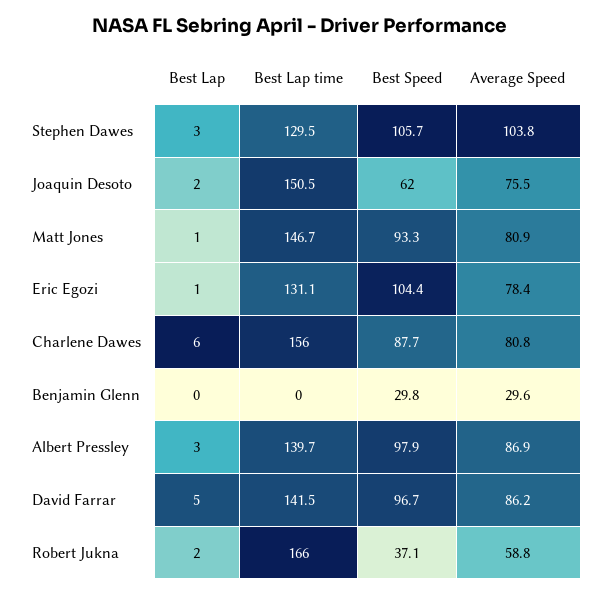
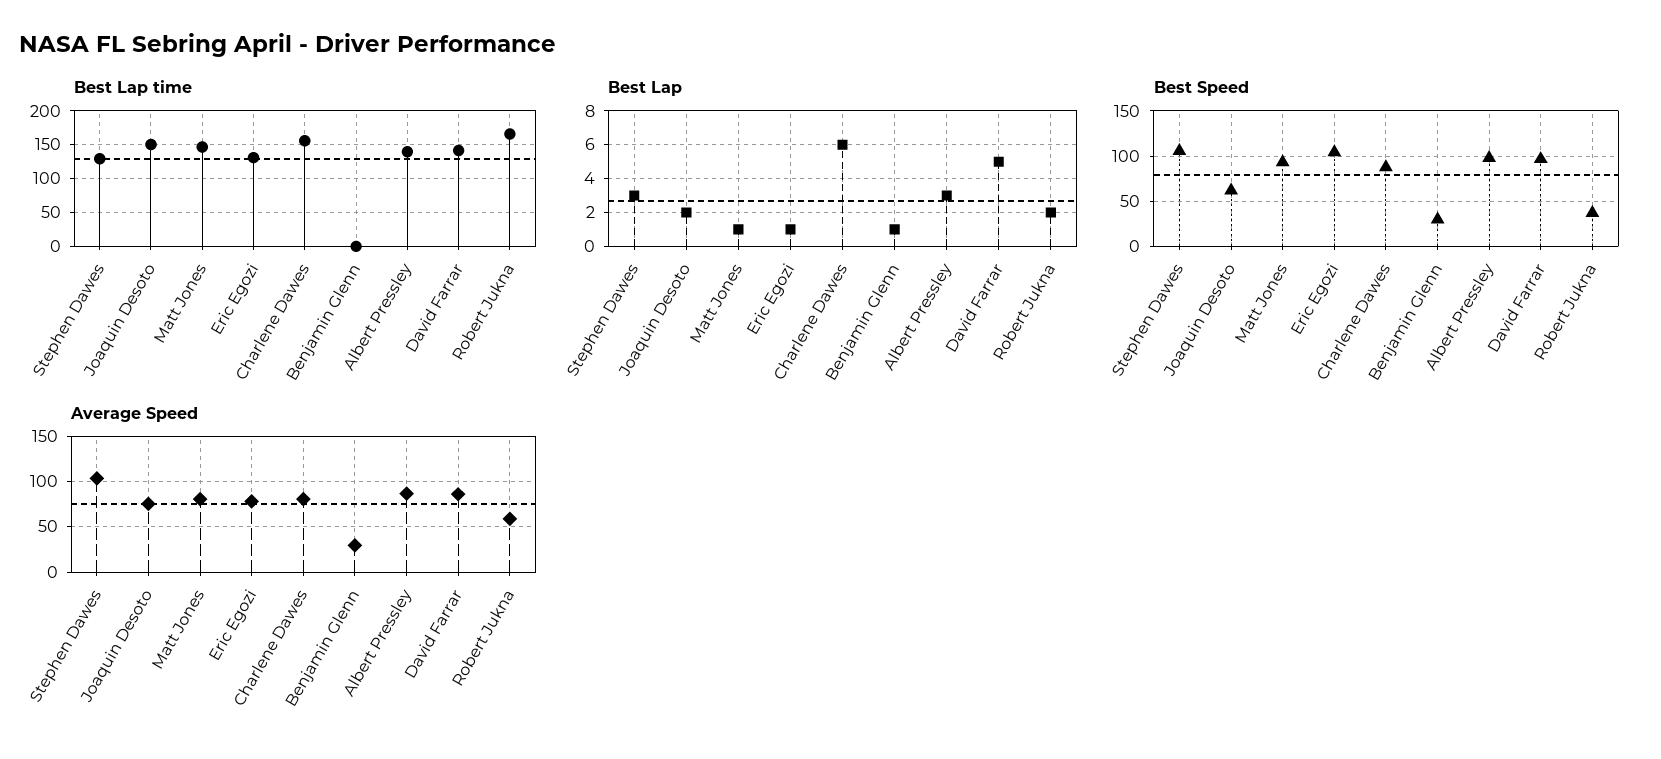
  {
    "Best Lap": {
      "Stephen Dawes": 3,
      "Joaquin Desoto": 2,
      "Matt Jones": 1,
      "Eric Egozi": 1,
      "Charlene Dawes": 6,
-     "Benjamin Glenn": 0,
+     "Benjamin Glenn": 1,
      "Albert Pressley": 3,
      "David Farrar": 5,
      "Robert Jukna": 2
    },
    "Best Lap time": {
      "Stephen Dawes": 129.5,
      "Joaquin Desoto": 150.5,
      "Matt Jones": 146.7,
      "Eric Egozi": 131.1,
      "Charlene Dawes": 156,
      "Benjamin Glenn": 0,
      "Albert Pressley": 139.7,
      "David Farrar": 141.5,
      "Robert Jukna": 166
    },
    "Best Speed": {
      "Stephen Dawes": 105.7,
      "Joaquin Desoto": 62,
      "Matt Jones": 93.3,
      "Eric Egozi": 104.4,
      "Charlene Dawes": 87.7,
      "Benjamin Glenn": 29.8,
      "Albert Pressley": 97.9,
      "David Farrar": 96.7,
      "Robert Jukna": 37.1
    },
    "Average Speed": {
      "Stephen Dawes": 103.8,
      "Joaquin Desoto": 75.5,
      "Matt Jones": 80.9,
      "Eric Egozi": 78.4,
      "Charlene Dawes": 80.8,
      "Benjamin Glenn": 29.6,
      "Albert Pressley": 86.9,
      "David Farrar": 86.2,
      "Robert Jukna": 58.8
    }
  }

